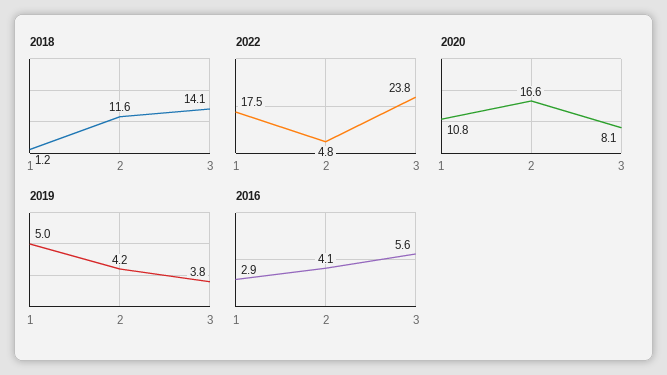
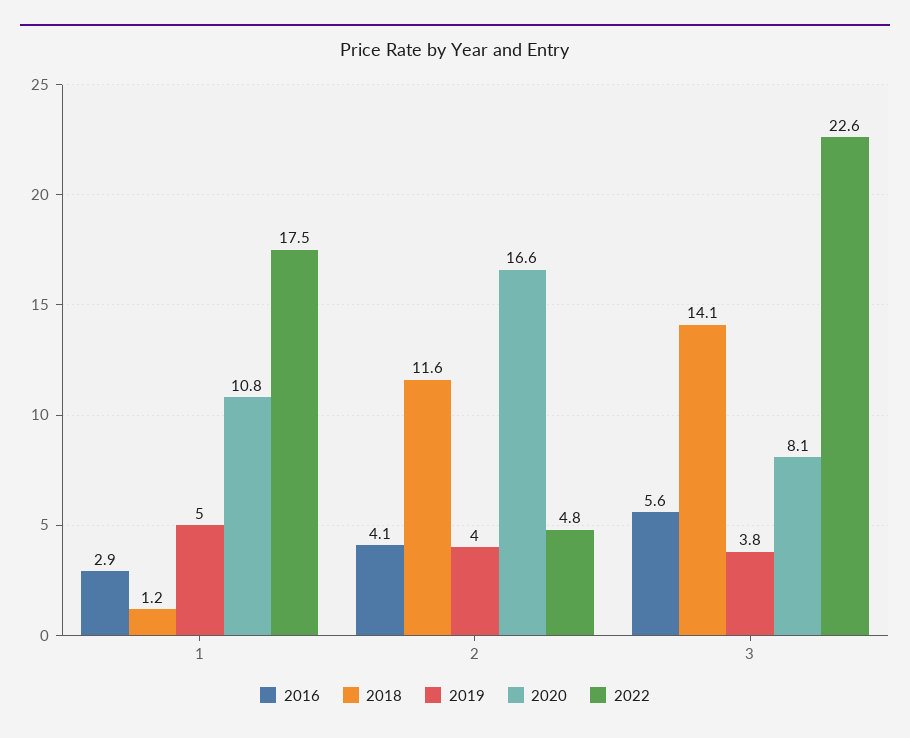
  {
    "2018": {
      "1": 1.2,
      "2": 11.6,
      "3": 14.1
    },
    "2022": {
      "1": 17.5,
      "2": 4.8,
-     "3": 23.8
+     "3": 22.6
    },
    "2020": {
      "1": 10.8,
      "2": 16.6,
      "3": 8.1
    },
    "2019": {
      "1": 5,
-     "2": 4.2,
+     "2": 4,
      "3": 3.8
    },
    "2016": {
      "1": 2.9,
      "2": 4.1,
      "3": 5.6
    }
  }

